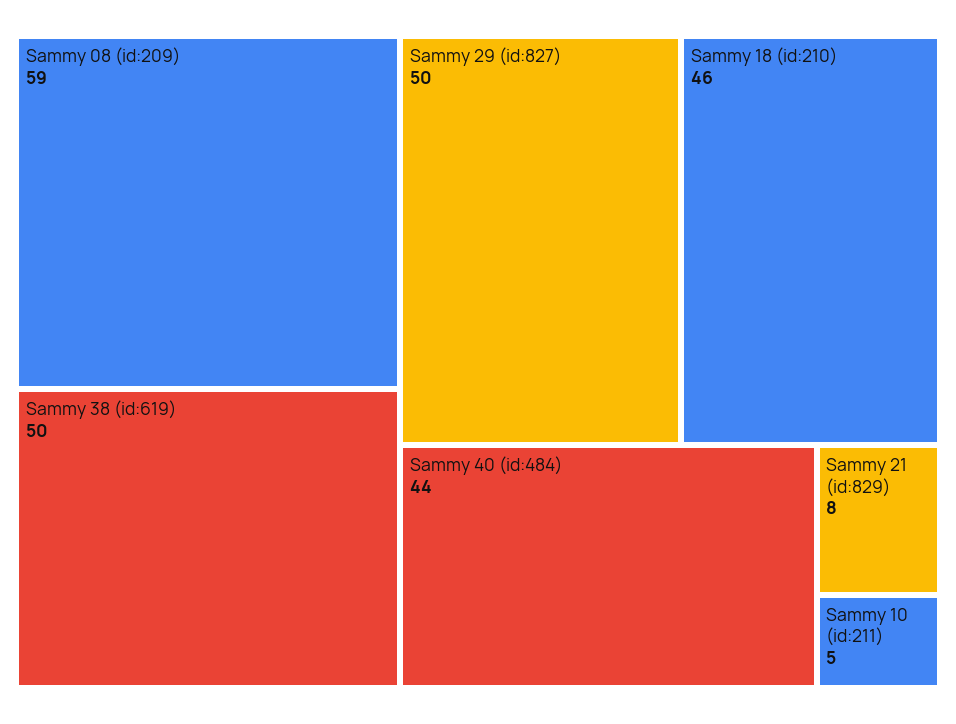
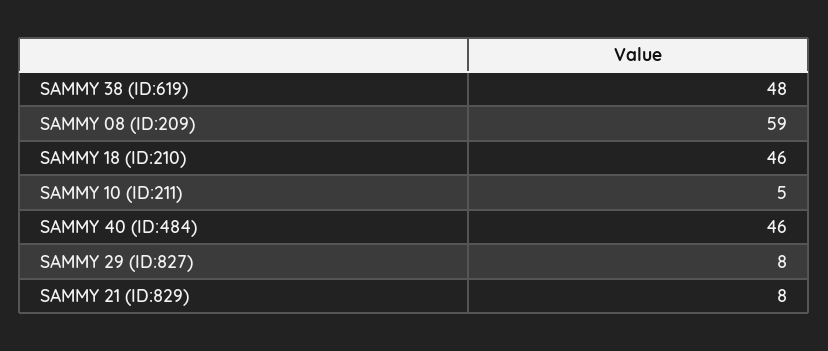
  {
    "Sammy 08 (id:209)": 59,
-   "Sammy 38 (id:619)": 50,
+   "Sammy 38 (id:619)": 48,
-   "Sammy 29 (id:827)": 50,
+   "Sammy 29 (id:827)": 8,
    "Sammy 18 (id:210)": 46,
-   "Sammy 40 (id:484)": 44,
+   "Sammy 40 (id:484)": 46,
    "Sammy 21 (id:829)": 8,
    "Sammy 10 (id:211)": 5
  }

